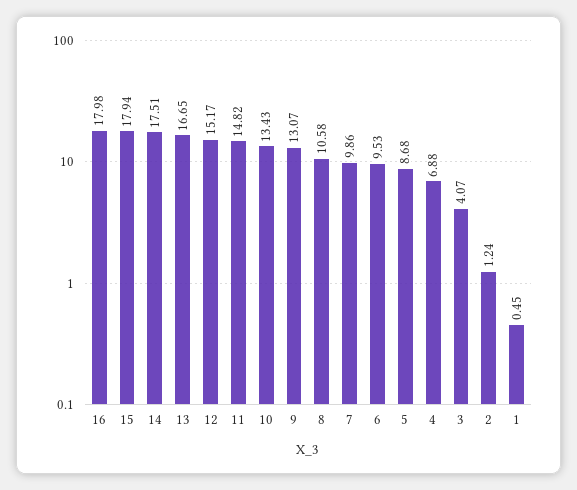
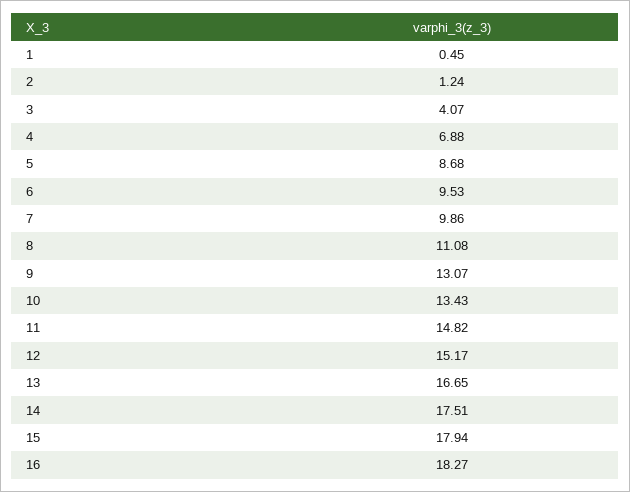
  {
-   "16": 17.98,
+   "16": 18.27,
    "15": 17.94,
    "14": 17.51,
    "13": 16.65,
    "12": 15.17,
    "11": 14.82,
    "10": 13.43,
    "9": 13.07,
-   "8": 10.58,
+   "8": 11.08,
    "7": 9.86,
    "6": 9.53,
    "5": 8.68,
    "4": 6.88,
    "3": 4.07,
    "2": 1.24,
    "1": 0.45
  }

